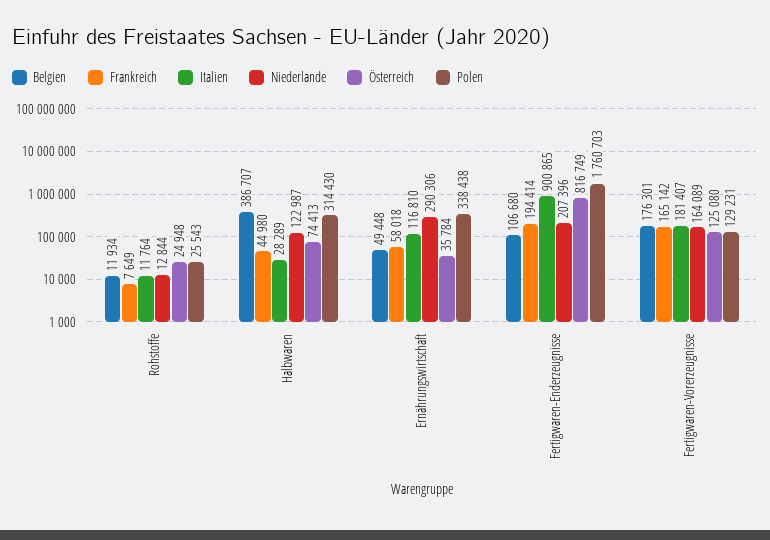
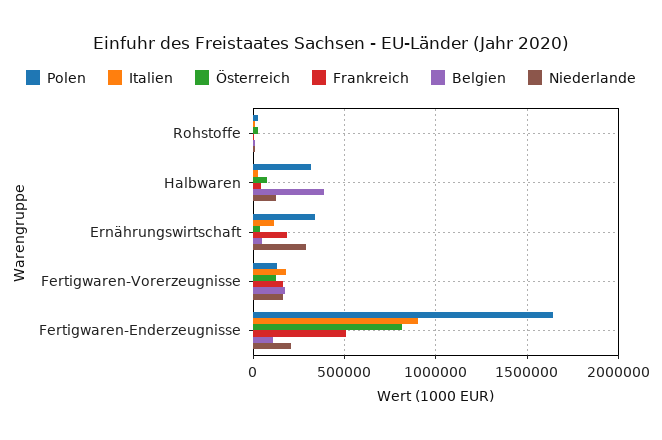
  {
    "Belgien": {
      "Rohstoffe": 11934,
      "Halbwaren": 386707,
      "Ernährungswirtschaft": 49448,
      "Fertigwaren-Enderzeugnisse": 106680,
      "Fertigwaren-Vorerzeugnisse": 176301
    },
    "Frankreich": {
      "Rohstoffe": 7649,
      "Halbwaren": 44980,
-     "Ernährungswirtschaft": 58018,
+     "Ernährungswirtschaft": 200000,
-     "Fertigwaren-Enderzeugnisse": 194414,
+     "Fertigwaren-Enderzeugnisse": 500000,
      "Fertigwaren-Vorerzeugnisse": 165142
    },
    "Italien": {
      "Rohstoffe": 11764,
      "Halbwaren": 28289,
      "Ernährungswirtschaft": 116810,
      "Fertigwaren-Enderzeugnisse": 900865,
      "Fertigwaren-Vorerzeugnisse": 181407
    },
    "Niederlande": {
      "Rohstoffe": 12844,
      "Halbwaren": 122987,
      "Ernährungswirtschaft": 290306,
      "Fertigwaren-Enderzeugnisse": 207396,
      "Fertigwaren-Vorerzeugnisse": 164089
    },
    "Österreich": {
      "Rohstoffe": 24948,
      "Halbwaren": 74413,
      "Ernährungswirtschaft": 35784,
      "Fertigwaren-Enderzeugnisse": 816749,
      "Fertigwaren-Vorerzeugnisse": 125080
    },
    "Polen": {
      "Rohstoffe": 25543,
      "Halbwaren": 314430,
      "Ernährungswirtschaft": 338438,
-     "Fertigwaren-Enderzeugnisse": 1760703,
+     "Fertigwaren-Enderzeugnisse": 1650000,
      "Fertigwaren-Vorerzeugnisse": 129231
    }
  }

